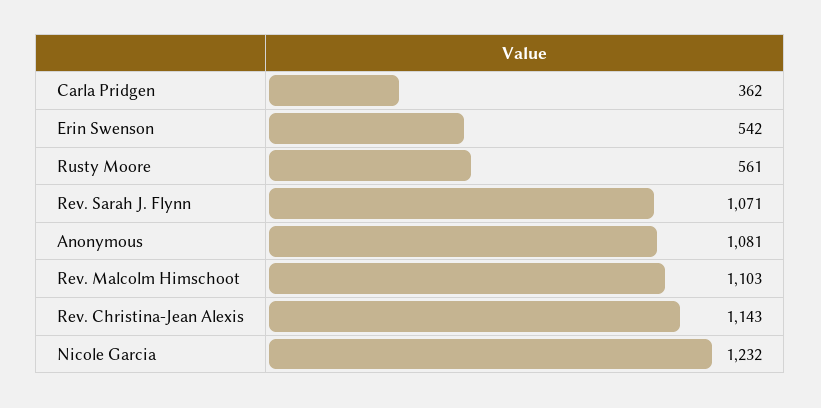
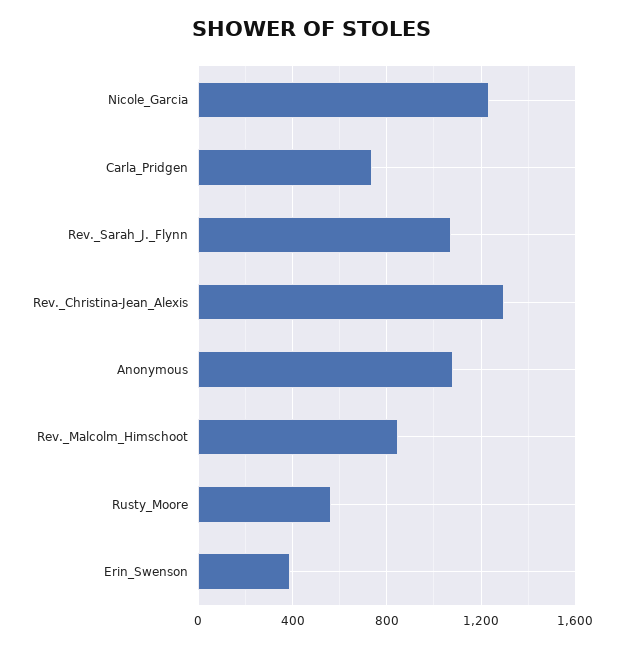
  {
-   "Carla Pridgen": 362,
+   "Carla Pridgen": 750,
-   "Erin Swenson": 542,
+   "Erin Swenson": 400,
    "Rusty Moore": 561,
    "Rev. Sarah J. Flynn": 1071,
    "Anonymous": 1081,
-   "Rev. Malcolm Himschoot": 1103,
+   "Rev. Malcolm Himschoot": 850,
-   "Rev. Christina-Jean Alexis": 1143,
+   "Rev. Christina-Jean Alexis": 1300,
    "Nicole Garcia": 1232
  }

